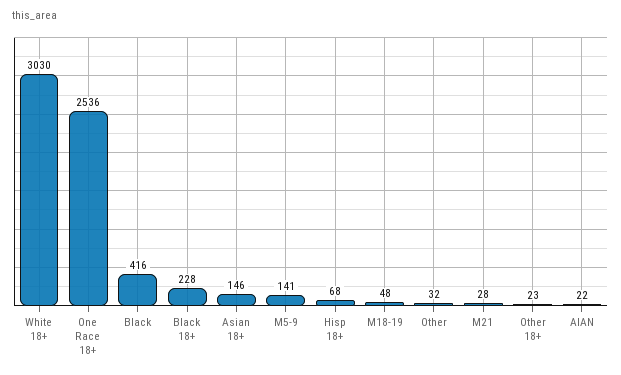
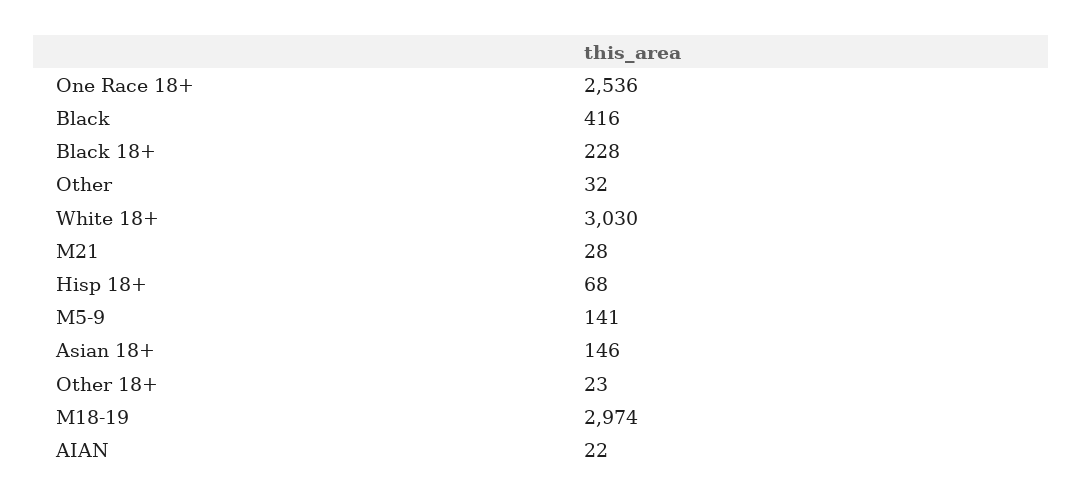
  {
    "White 18+": 3030,
    "One Race 18+": 2536,
    "Black": 416,
    "Black 18+": 228,
    "Asian 18+": 146,
    "M5-9": 141,
    "Hisp 18+": 68,
-   "M18-19": 48,
+   "M18-19": 2974,
    "Other": 32,
    "M21": 28,
    "Other 18+": 23,
    "AIAN": 22
  }

